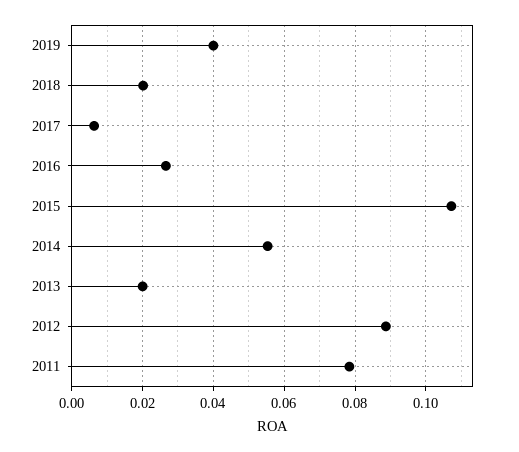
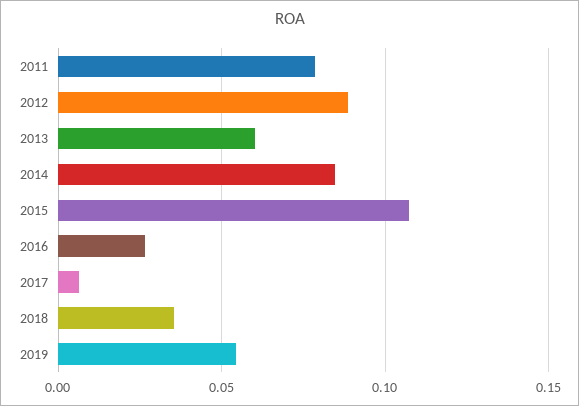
  {
-   "2019": 0.04,
+   "2019": 0.055,
-   "2018": 0.02,
+   "2018": 0.035,
    "2017": 0.006,
    "2016": 0.026,
    "2015": 0.108,
-   "2014": 0.056,
+   "2014": 0.085,
-   "2013": 0.02,
+   "2013": 0.06,
    "2012": 0.088,
    "2011": 0.078
  }

